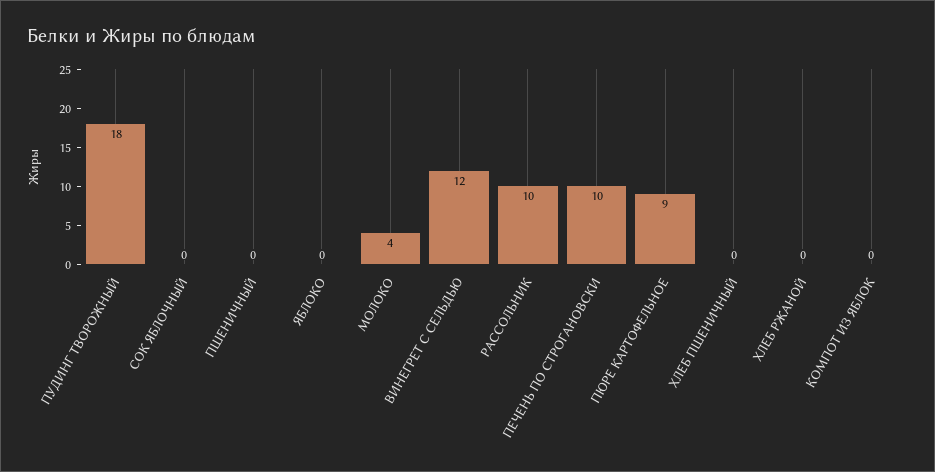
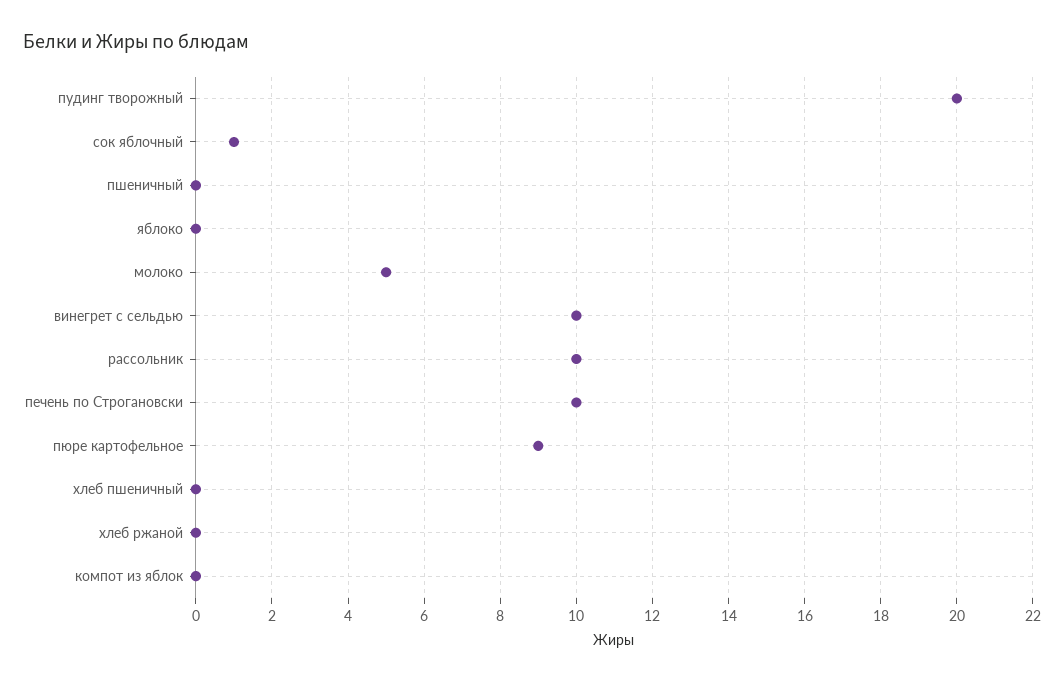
  {
-   "ПУДИНГ ТВОРОЖНЫЙ": 18,
+   "ПУДИНГ ТВОРОЖНЫЙ": 20,
-   "СОК ЯБЛОЧНЫЙ": 0,
+   "СОК ЯБЛОЧНЫЙ": 1,
    "ПШЕНИЧНЫЙ": 0,
    "ЯБЛОКО": 0,
-   "МОЛОКО": 4,
+   "МОЛОКО": 5,
-   "ВИНЕГРЕТ С СЕЛЬДЬЮ": 12,
+   "ВИНЕГРЕТ С СЕЛЬДЬЮ": 10,
    "РАССОЛЬНИК": 10,
    "ПЕЧЕНЬ ПО СТРОГАНОВСКИ": 10,
    "ПЮРЕ КАРТОФЕЛЬНОЕ": 9,
    "ХЛЕБ ПШЕНИЧНЫЙ": 0,
    "ХЛЕБ РЖАНОЙ": 0,
    "КОМПОТ ИЗ ЯБЛОК": 0
  }

